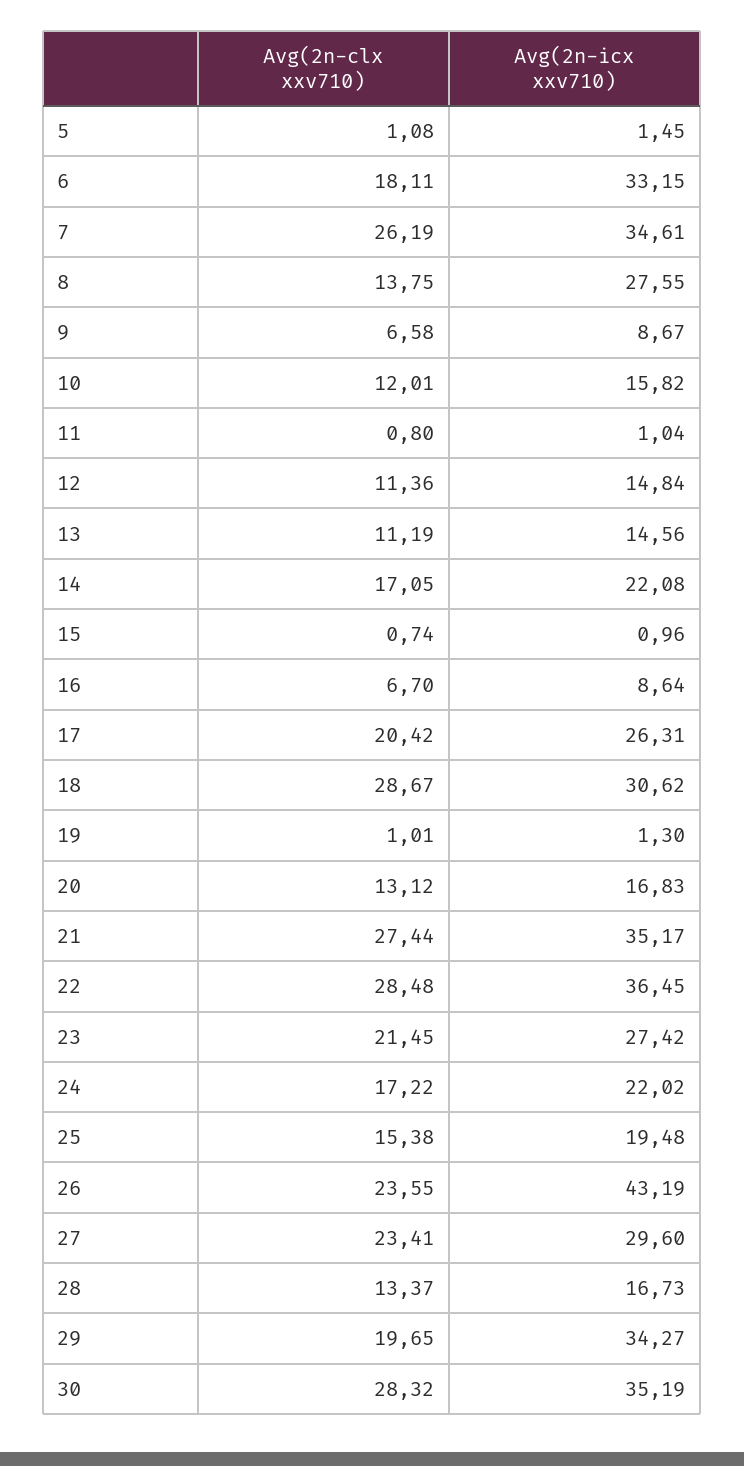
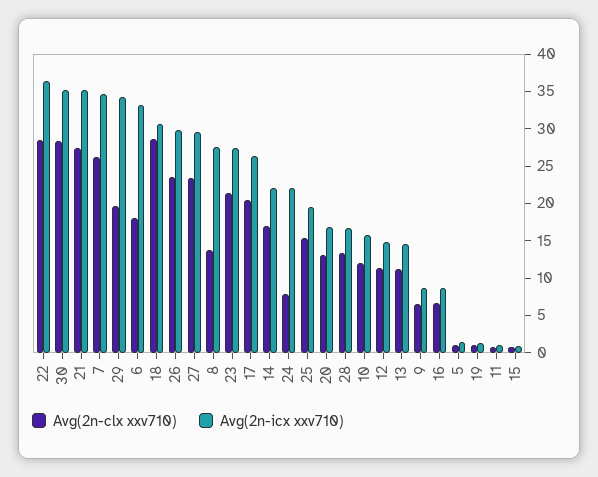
  {
    "Avg(2n-clx xxv710)": {
      "5": 1.08,
      "6": 18.11,
      "7": 26.19,
      "8": 13.75,
      "9": 6.58,
      "10": 12.01,
      "11": 0.8,
      "12": 11.36,
      "13": 11.19,
      "14": 17.05,
      "15": 0.74,
      "16": 6.7,
      "17": 20.42,
      "18": 28.67,
      "19": 1.01,
      "20": 13.12,
      "21": 27.44,
      "22": 28.48,
      "23": 21.45,
-     "24": 17.22,
+     "24": 7.5,
      "25": 15.38,
      "26": 23.55,
      "27": 23.41,
      "28": 13.37,
      "29": 19.65,
      "30": 28.32
    },
    "Avg(2n-icx xxv710)": {
      "5": 1.45,
      "6": 33.15,
      "7": 34.61,
      "8": 27.55,
      "9": 8.67,
      "10": 15.82,
      "11": 1.04,
      "12": 14.84,
      "13": 14.56,
      "14": 22.08,
      "15": 0.96,
      "16": 8.64,
      "17": 26.31,
      "18": 30.62,
      "19": 1.3,
      "20": 16.83,
      "21": 35.17,
      "22": 36.45,
      "23": 27.42,
      "24": 22.02,
      "25": 19.48,
-     "26": 43.19,
+     "26": 30,
      "27": 29.6,
      "28": 16.73,
      "29": 34.27,
      "30": 35.19
    }
  }

